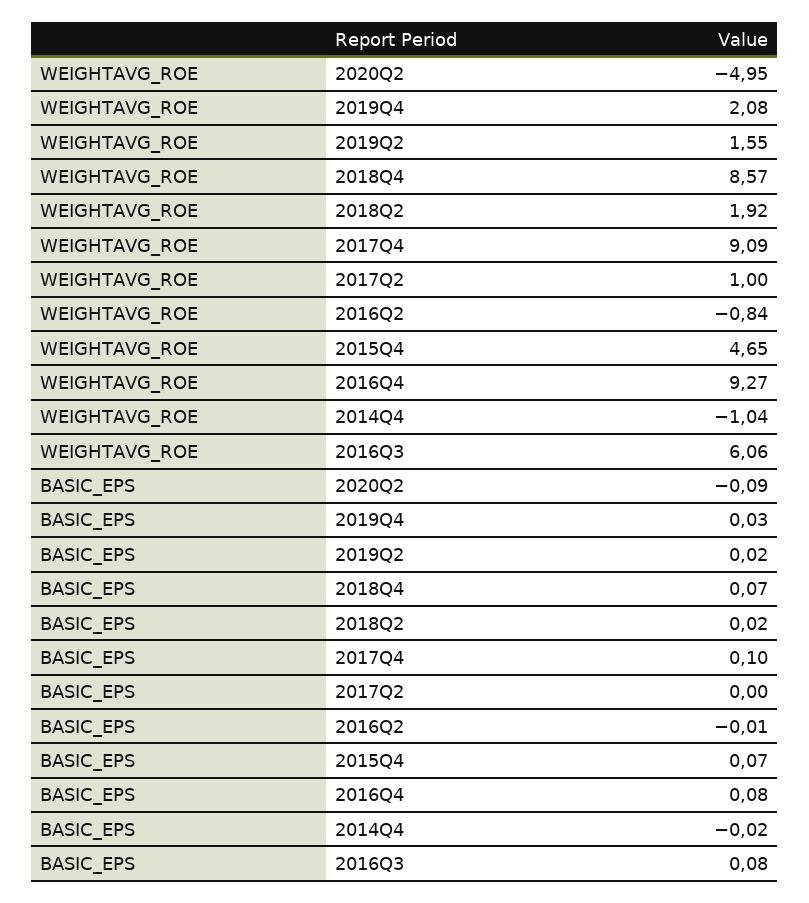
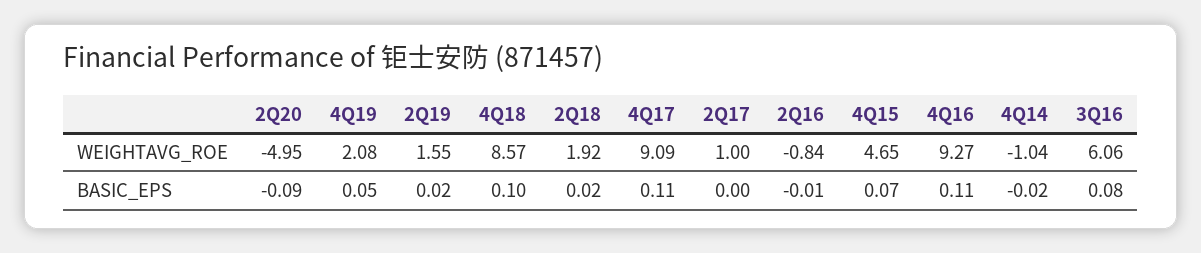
  {
    "WEIGHTAVG_ROE": {
      "2020Q2": -4.95,
      "2019Q4": 2.08,
      "2019Q2": 1.55,
      "2018Q4": 8.57,
      "2018Q2": 1.92,
      "2017Q4": 9.09,
      "2017Q2": 1,
      "2016Q2": -0.84,
      "2015Q4": 4.65,
      "2016Q4": 9.27,
      "2014Q4": -1.04,
      "2016Q3": 6.06
    },
    "BASIC_EPS": {
      "2020Q2": -0.09,
-     "2019Q4": 0.03,
+     "2019Q4": 0.05,
      "2019Q2": 0.02,
-     "2018Q4": 0.07,
+     "2018Q4": 0.1,
      "2018Q2": 0.02,
-     "2017Q4": 0.1,
+     "2017Q4": 0.11,
      "2017Q2": 0,
      "2016Q2": -0.01,
      "2015Q4": 0.07,
-     "2016Q4": 0.08,
+     "2016Q4": 0.11,
      "2014Q4": -0.02,
      "2016Q3": 0.08
    }
  }

